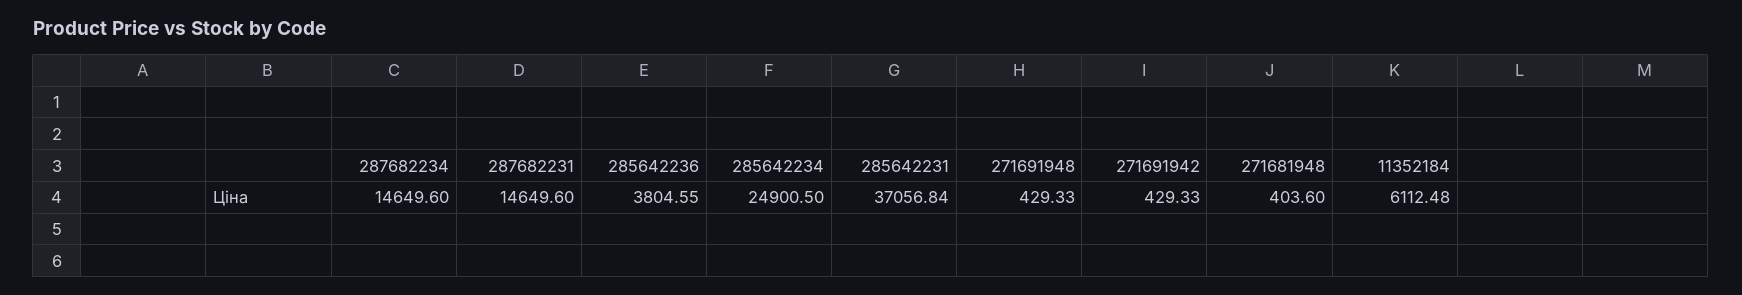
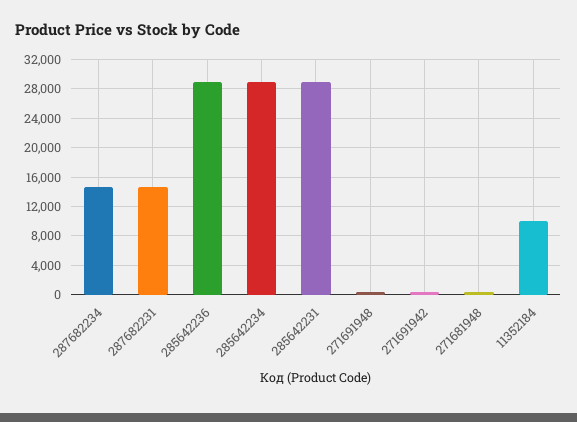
  {
    "287682234": 14649.6,
    "287682231": 14649.6,
-   "285642236": 3804.55,
+   "285642236": 29000,
-   "285642234": 24900.5,
+   "285642234": 29000,
-   "285642231": 37056.84,
+   "285642231": 29000,
    "271691948": 429.33,
    "271691942": 429.33,
    "271681948": 403.6,
-   "11352184": 6112.48
+   "11352184": 10000
  }

